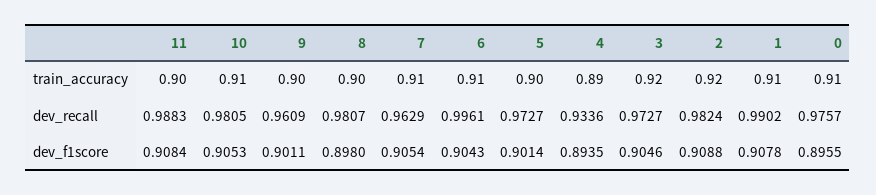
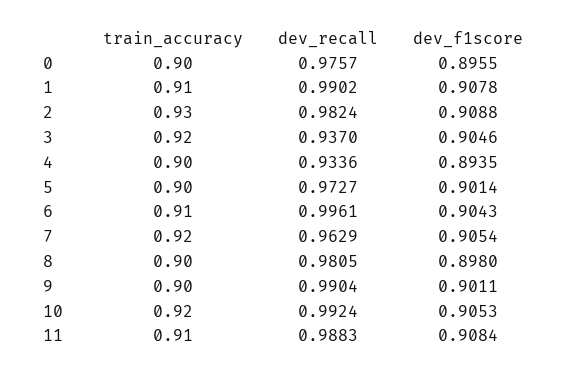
  {
    "11": {
-     "train_accuracy": 0.9,
+     "train_accuracy": 0.91,
      "dev_recall": 0.9883,
      "dev_f1score": 0.9084
    },
    "10": {
-     "train_accuracy": 0.91,
+     "train_accuracy": 0.92,
-     "dev_recall": 0.9805,
+     "dev_recall": 0.9924,
      "dev_f1score": 0.9053
    },
    "9": {
      "train_accuracy": 0.9,
-     "dev_recall": 0.9609,
+     "dev_recall": 0.9904,
      "dev_f1score": 0.9011
    },
    "8": {
      "train_accuracy": 0.9,
-     "dev_recall": 0.9807,
+     "dev_recall": 0.9805,
      "dev_f1score": 0.898
    },
    "7": {
-     "train_accuracy": 0.91,
+     "train_accuracy": 0.92,
      "dev_recall": 0.9629,
      "dev_f1score": 0.9054
    },
    "6": {
      "train_accuracy": 0.91,
      "dev_recall": 0.9961,
      "dev_f1score": 0.9043
    },
    "5": {
      "train_accuracy": 0.9,
      "dev_recall": 0.9727,
      "dev_f1score": 0.9014
    },
    "4": {
-     "train_accuracy": 0.89,
+     "train_accuracy": 0.9,
      "dev_recall": 0.9336,
      "dev_f1score": 0.8935
    },
    "3": {
      "train_accuracy": 0.92,
-     "dev_recall": 0.9727,
+     "dev_recall": 0.937,
      "dev_f1score": 0.9046
    },
    "2": {
-     "train_accuracy": 0.92,
+     "train_accuracy": 0.93,
      "dev_recall": 0.9824,
      "dev_f1score": 0.9088
    },
    "1": {
      "train_accuracy": 0.91,
      "dev_recall": 0.9902,
      "dev_f1score": 0.9078
    },
    "0": {
-     "train_accuracy": 0.91,
+     "train_accuracy": 0.9,
      "dev_recall": 0.9757,
      "dev_f1score": 0.8955
    }
  }

